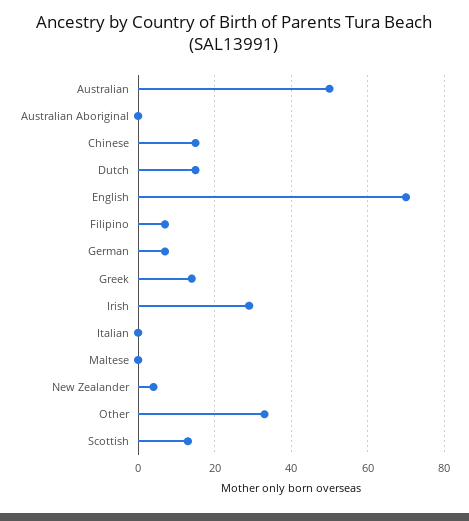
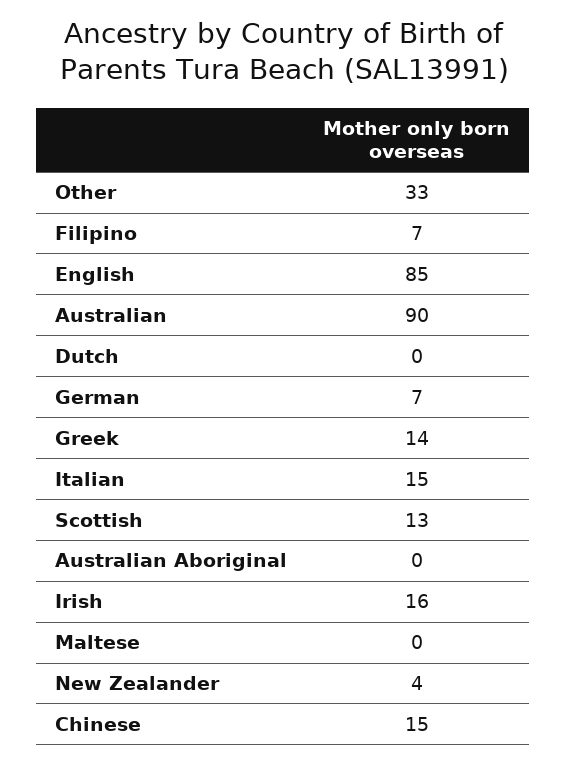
  {
-   "Australian": 50,
+   "Australian": 90,
    "Australian Aboriginal": 0,
    "Chinese": 15,
-   "Dutch": 15,
+   "Dutch": 0,
-   "English": 70,
+   "English": 85,
    "Filipino": 7,
    "German": 7,
    "Greek": 14,
-   "Irish": 30,
+   "Irish": 16,
-   "Italian": 0,
+   "Italian": 15,
    "Maltese": 0,
    "New Zealander": 4,
    "Other": 33,
    "Scottish": 13
  }

